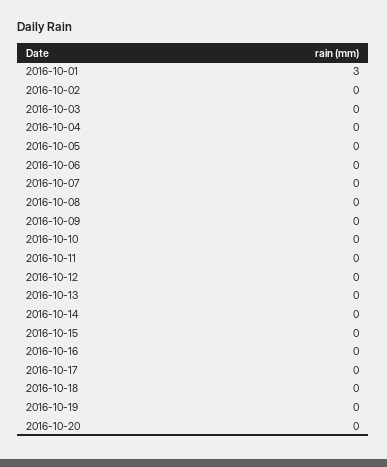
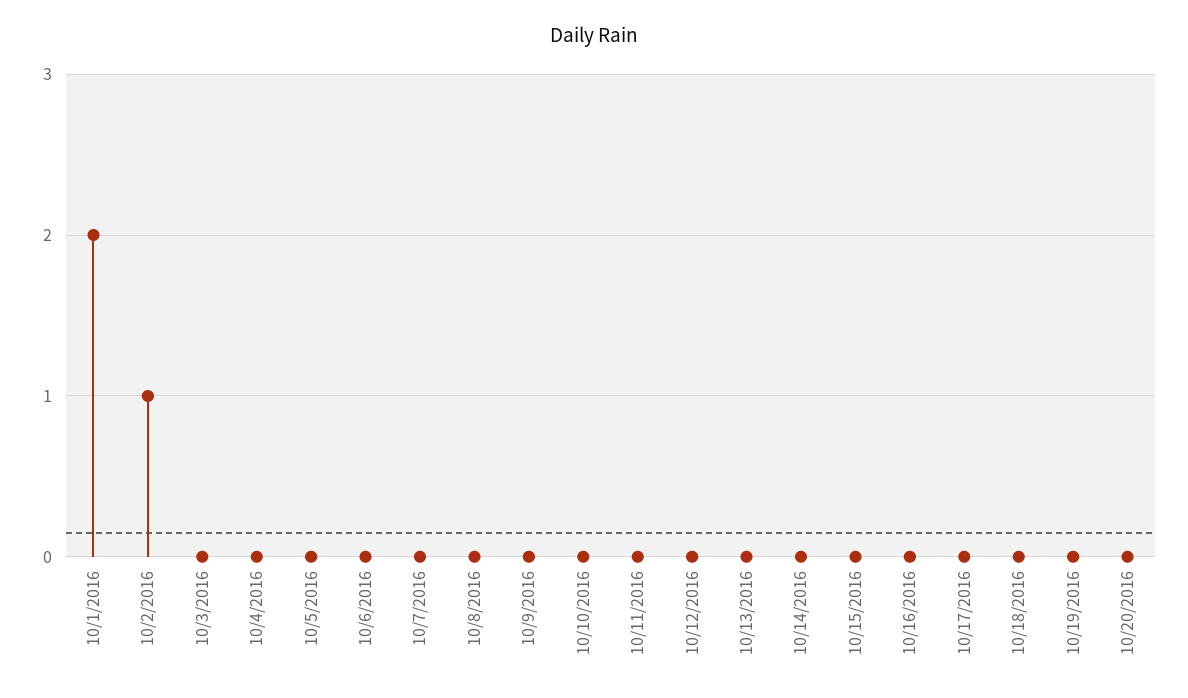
  {
-   "2016-10-01": 3,
+   "2016-10-01": 2,
-   "2016-10-02": 0,
+   "2016-10-02": 1,
    "2016-10-03": 0,
    "2016-10-04": 0,
    "2016-10-05": 0,
    "2016-10-06": 0,
    "2016-10-07": 0,
    "2016-10-08": 0,
    "2016-10-09": 0,
    "2016-10-10": 0,
    "2016-10-11": 0,
    "2016-10-12": 0,
    "2016-10-13": 0,
    "2016-10-14": 0,
    "2016-10-15": 0,
    "2016-10-16": 0,
    "2016-10-17": 0,
    "2016-10-18": 0,
    "2016-10-19": 0,
    "2016-10-20": 0
  }

